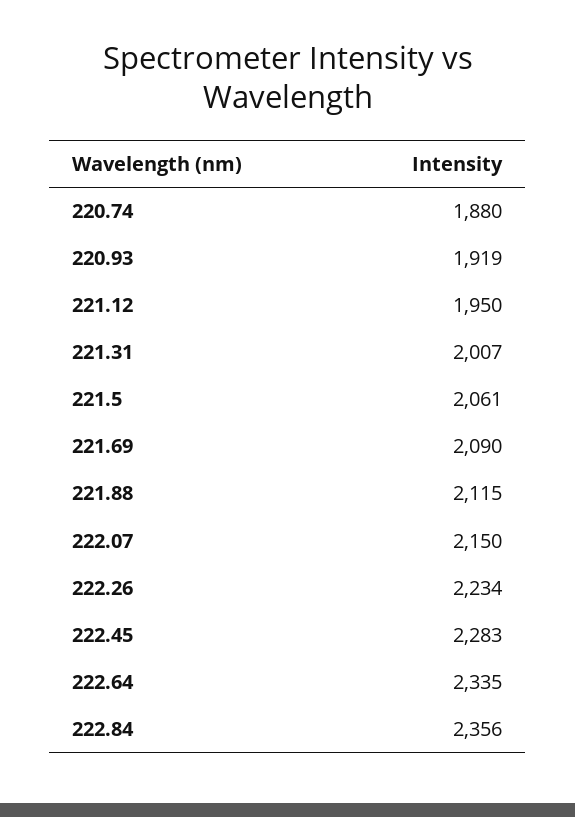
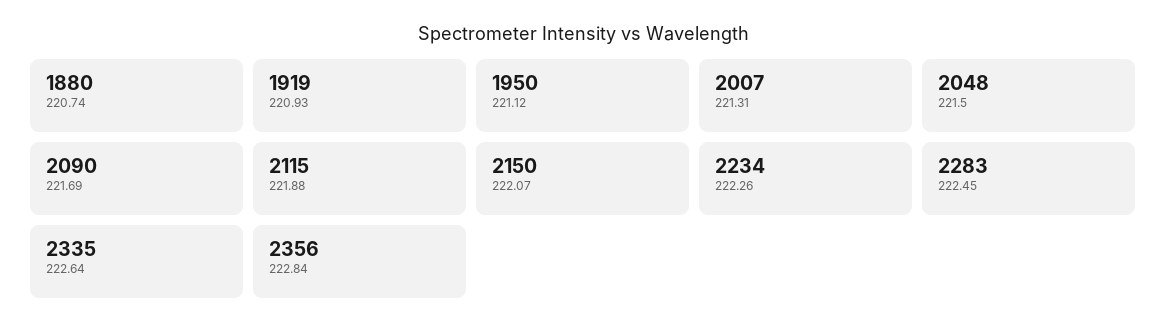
  {
    "220.74": 1880,
    "220.93": 1919,
    "221.12": 1950,
    "221.31": 2007,
-   "221.5": 2061,
+   "221.5": 2048,
    "221.69": 2090,
    "221.88": 2115,
    "222.07": 2150,
    "222.26": 2234,
    "222.45": 2283,
    "222.64": 2335,
    "222.84": 2356
  }

